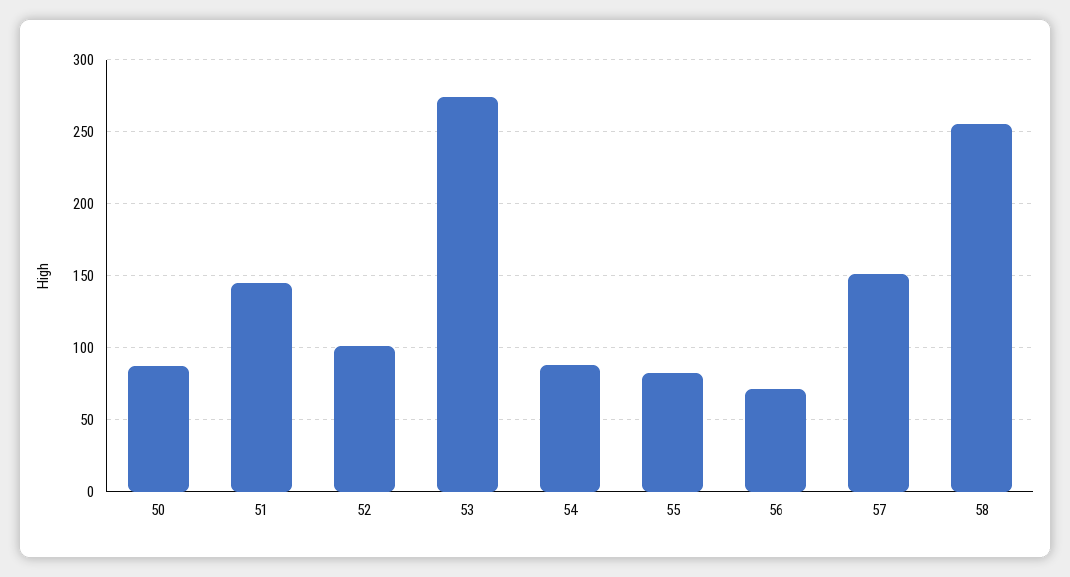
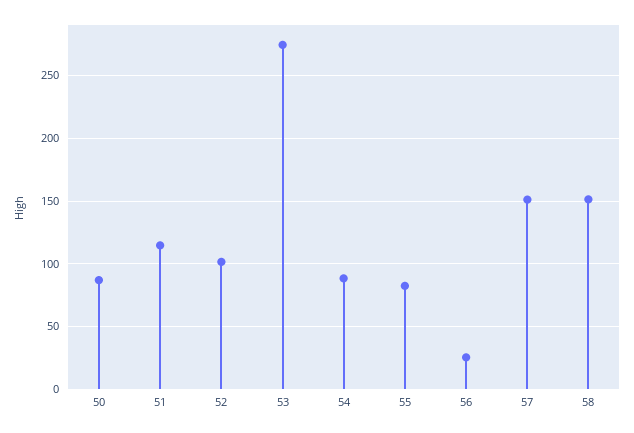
  {
    "50": 85,
-   "51": 145,
+   "51": 115,
    "52": 100,
    "53": 275,
    "54": 90,
    "55": 80,
-   "56": 70,
+   "56": 25,
    "57": 150,
-   "58": 255
+   "58": 150
  }

